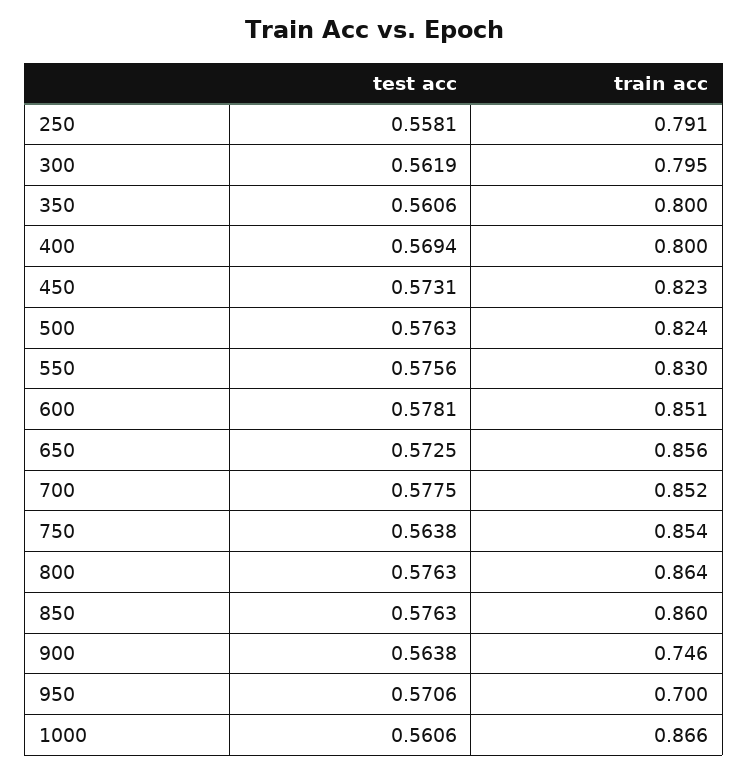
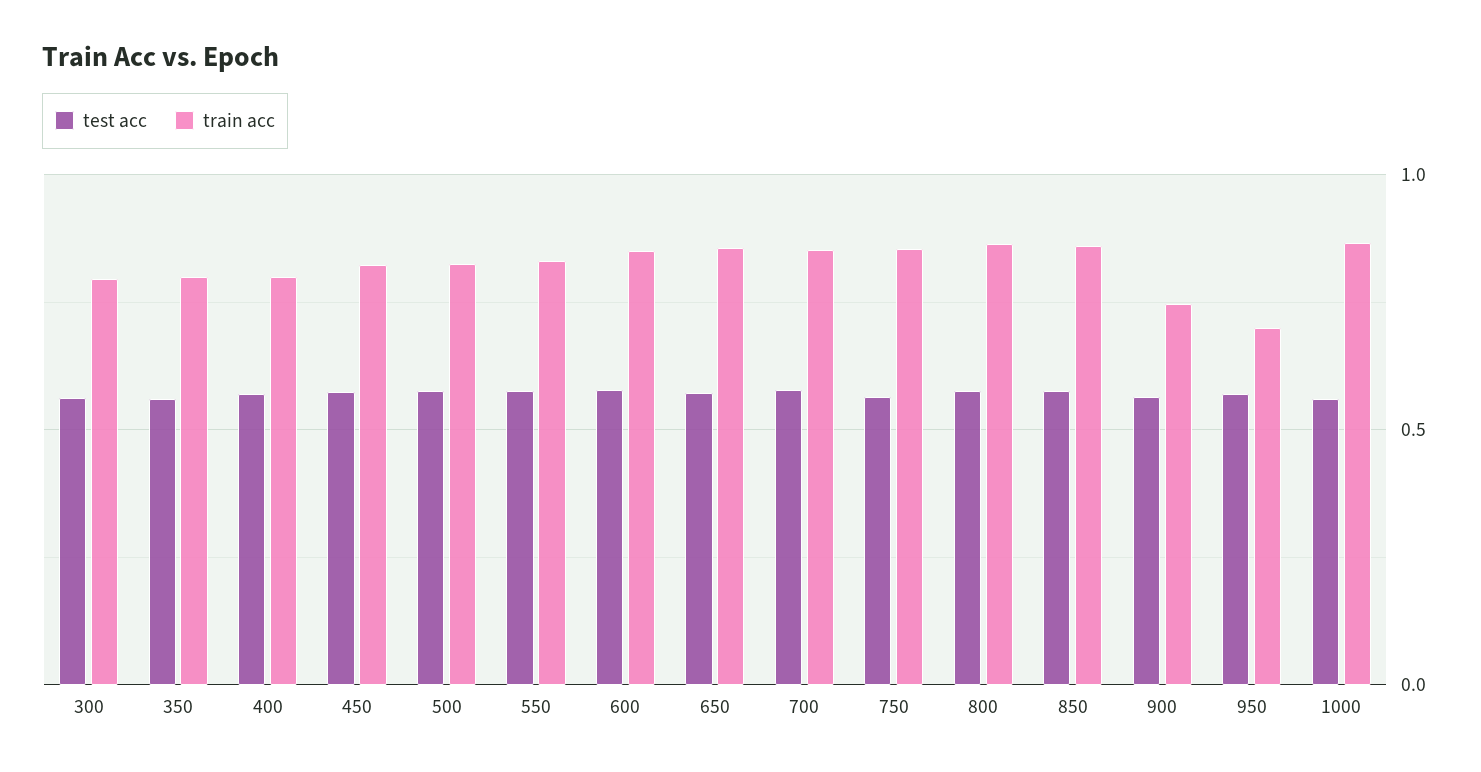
  {
    "test acc": {
-     "250": 0.5581,
      "300": 0.5619,
      "350": 0.5606,
      "400": 0.5694,
      "450": 0.5731,
      "500": 0.5763,
      "550": 0.5756,
      "600": 0.5781,
      "650": 0.5725,
      "700": 0.5775,
      "750": 0.5638,
      "800": 0.5763,
      "850": 0.5763,
      "900": 0.5638,
      "950": 0.5706,
      "1000": 0.5606
    },
    "train acc": {
-     "250": 0.791,
      "300": 0.795,
      "350": 0.8,
      "400": 0.8,
      "450": 0.823,
      "500": 0.824,
      "550": 0.83,
      "600": 0.851,
      "650": 0.856,
      "700": 0.852,
      "750": 0.854,
      "800": 0.864,
      "850": 0.86,
      "900": 0.746,
      "950": 0.7,
      "1000": 0.866
    }
  }

